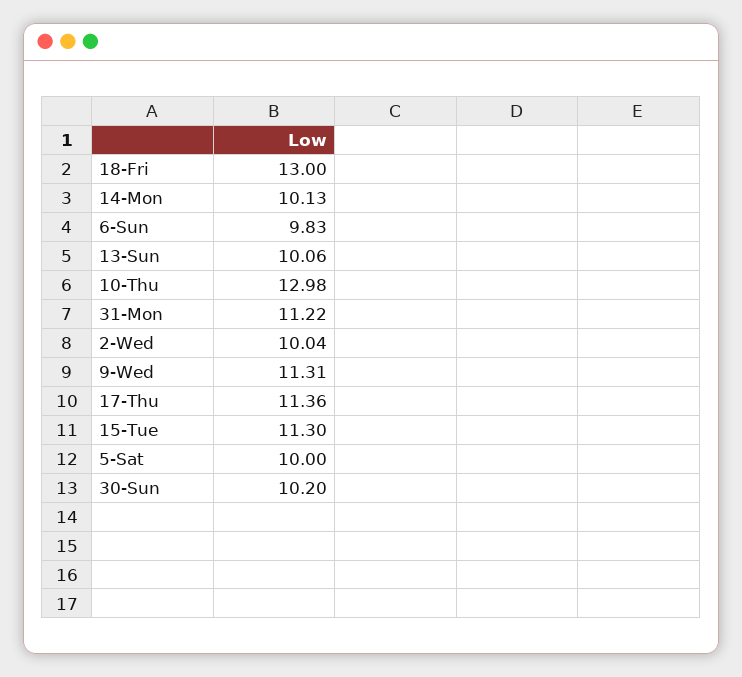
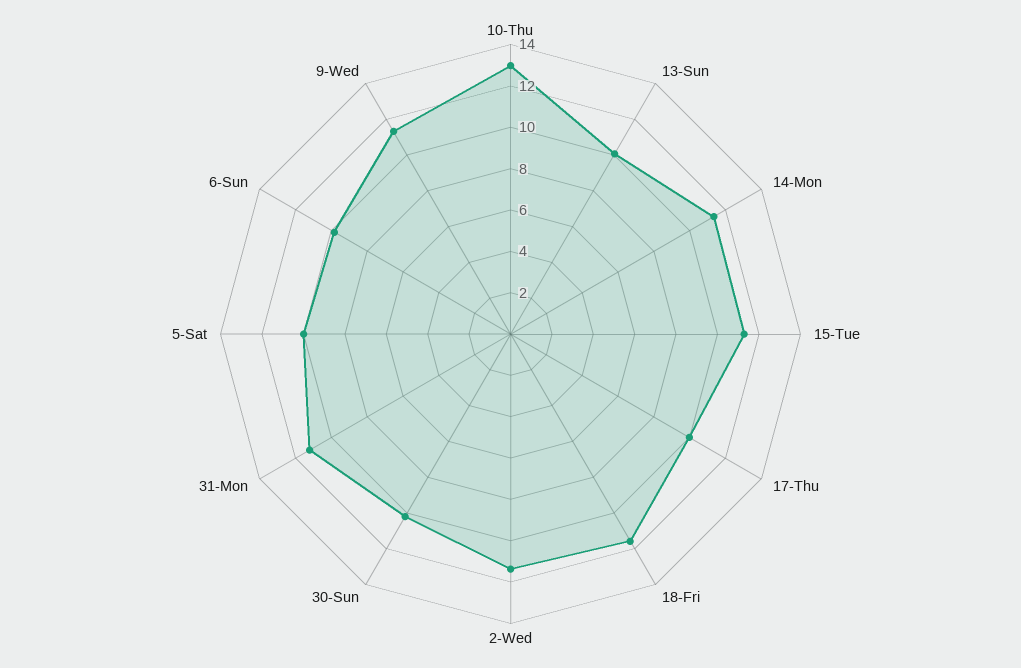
  {
-   "18-Fri": 13,
+   "18-Fri": 11.5,
-   "14-Mon": 10.13,
+   "14-Mon": 11.5,
    "6-Sun": 9.83,
    "13-Sun": 10.06,
    "10-Thu": 12.98,
    "31-Mon": 11.22,
-   "2-Wed": 10.04,
+   "2-Wed": 11.5,
    "9-Wed": 11.31,
-   "17-Thu": 11.36,
+   "17-Thu": 10,
    "15-Tue": 11.3,
    "5-Sat": 10,
    "30-Sun": 10.2
  }

